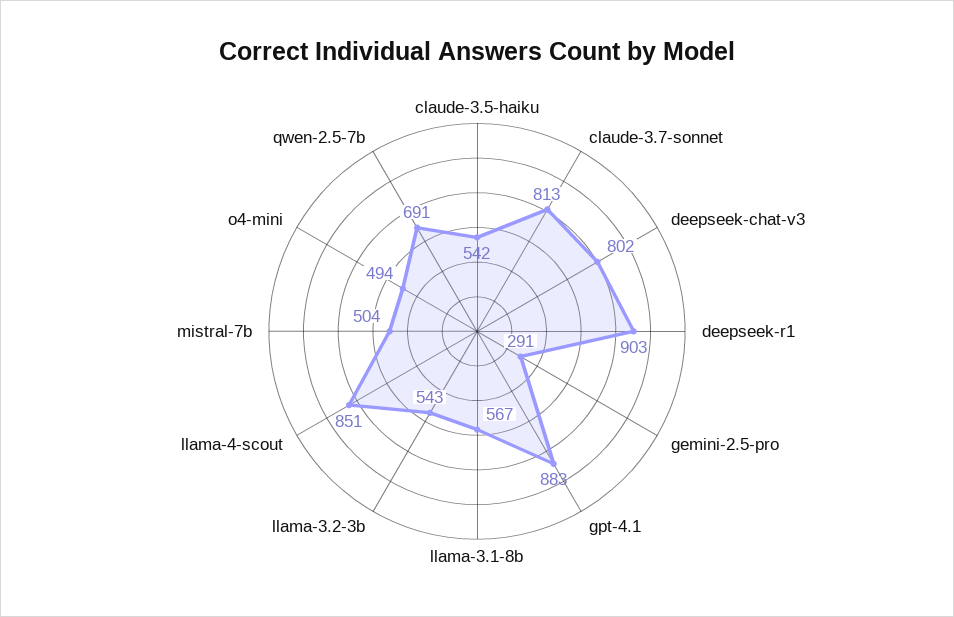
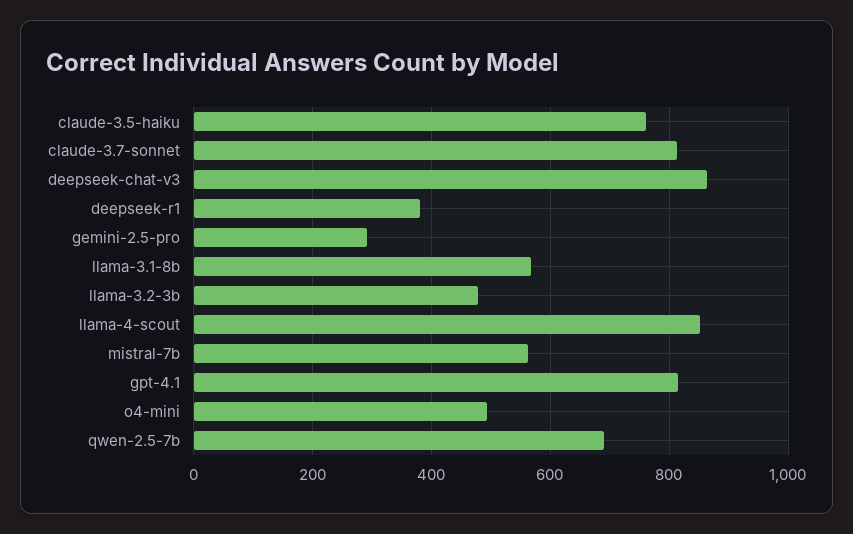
  {
-   "claude-3.5-haiku": 542,
+   "claude-3.5-haiku": 760,
    "claude-3.7-sonnet": 813,
-   "deepseek-chat-v3": 802,
+   "deepseek-chat-v3": 860,
-   "deepseek-r1": 903,
+   "deepseek-r1": 380,
    "gemini-2.5-pro": 291,
-   "gpt-4.1": 883,
+   "gpt-4.1": 820,
    "llama-3.1-8b": 567,
-   "llama-3.2-3b": 543,
+   "llama-3.2-3b": 480,
    "llama-4-scout": 851,
-   "mistral-7b": 504,
+   "mistral-7b": 560,
    "o4-mini": 494,
    "qwen-2.5-7b": 691
  }

